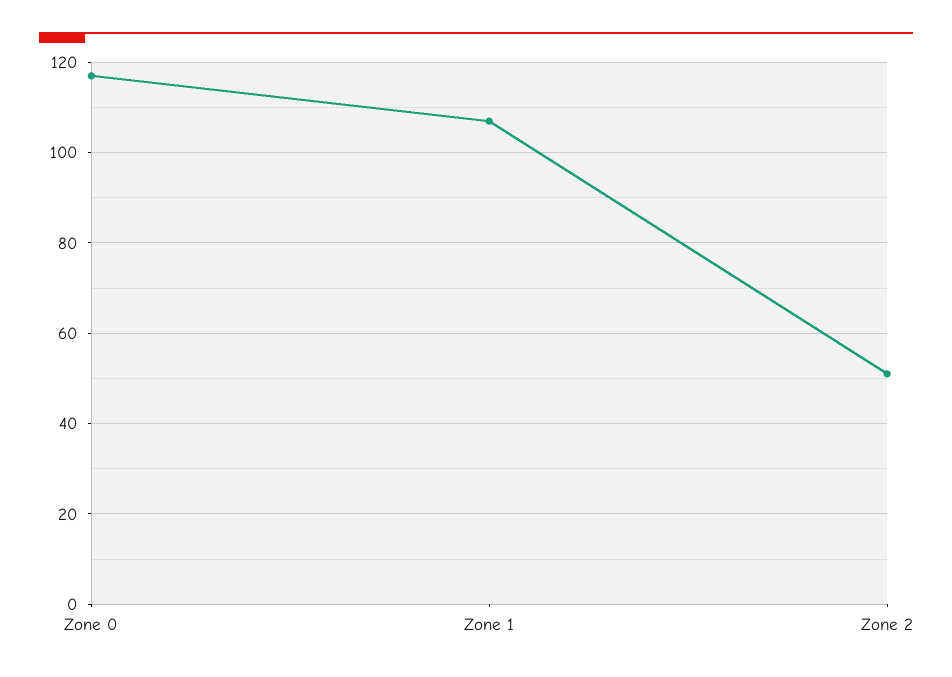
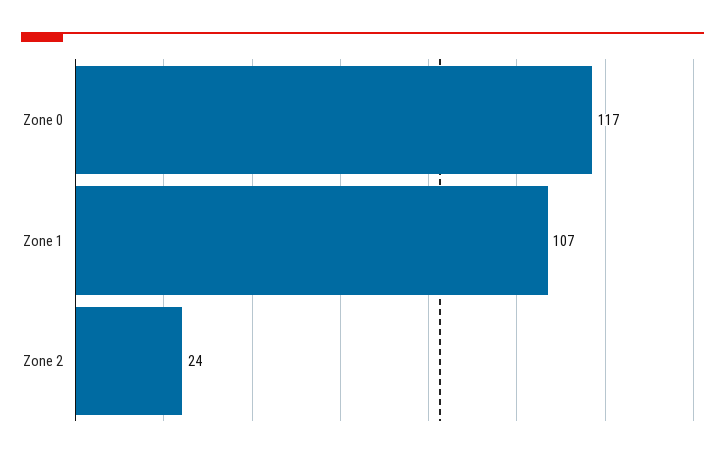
  {
    "Zone 0": 117,
    "Zone 1": 107,
-   "Zone 2": 50
+   "Zone 2": 24
  }

